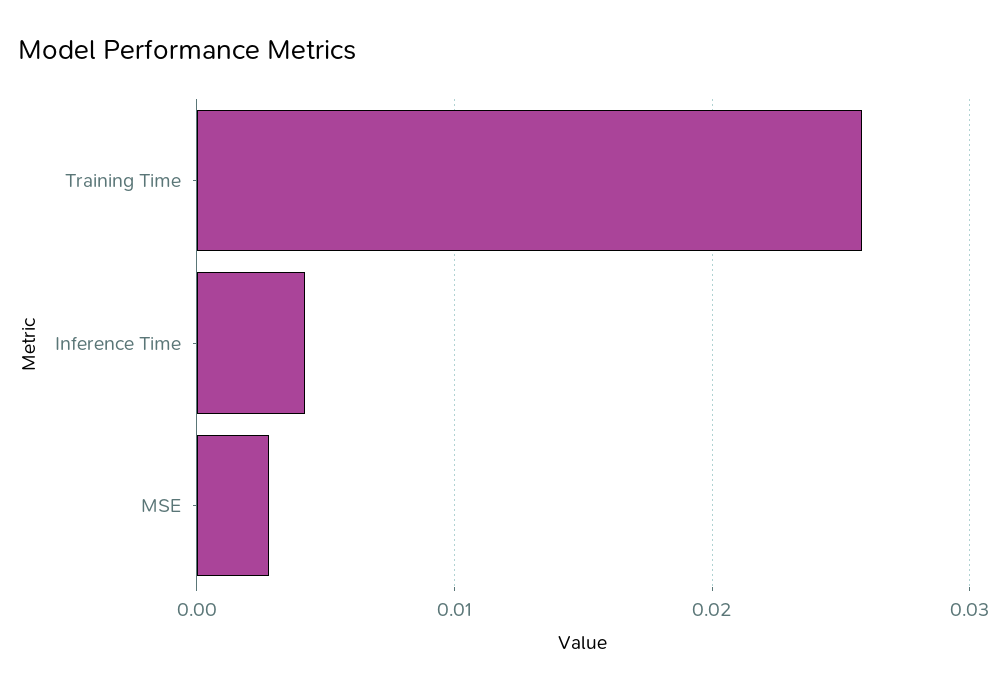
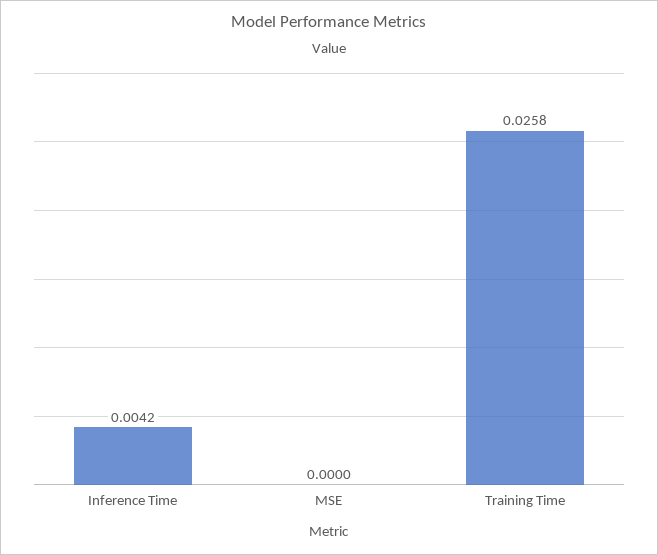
  {
    "Training Time": 0.0258,
    "Inference Time": 0.0042,
-   "MSE": 0.003
+   "MSE": 0
  }

